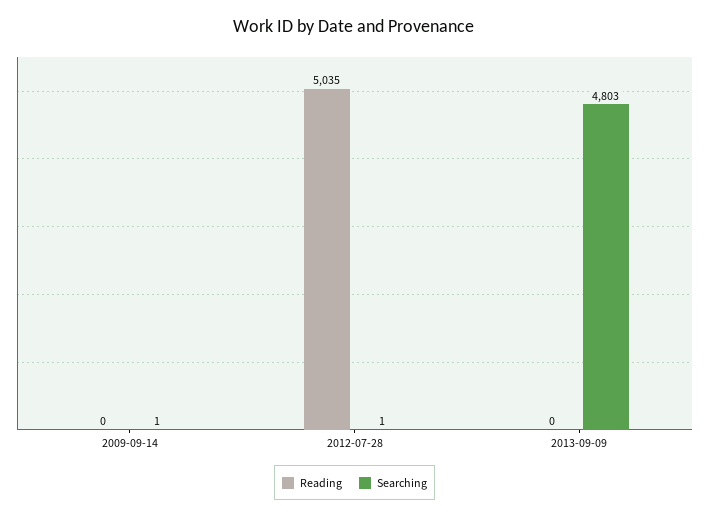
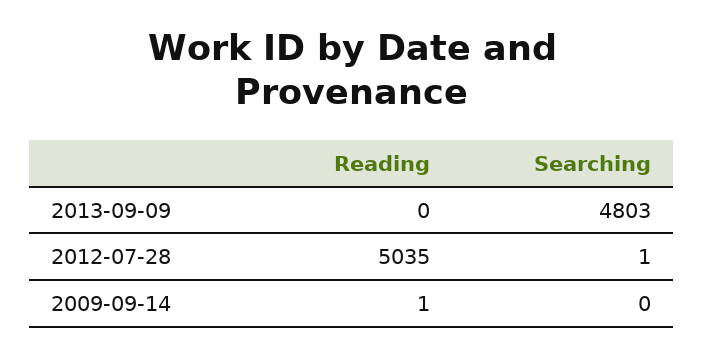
  {
    "Reading": {
-     "2009-09-14": 0,
+     "2009-09-14": 1,
      "2012-07-28": 5035,
      "2013-09-09": 0
    },
    "Searching": {
-     "2009-09-14": 1,
+     "2009-09-14": 0,
      "2012-07-28": 1,
      "2013-09-09": 4803
    }
  }

